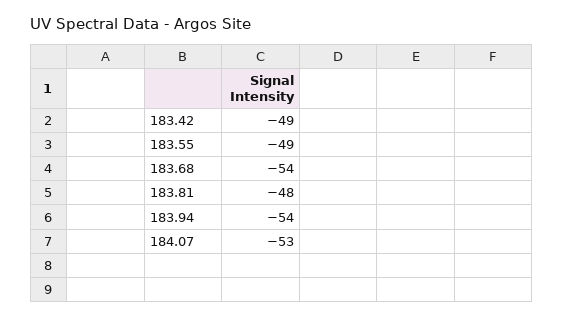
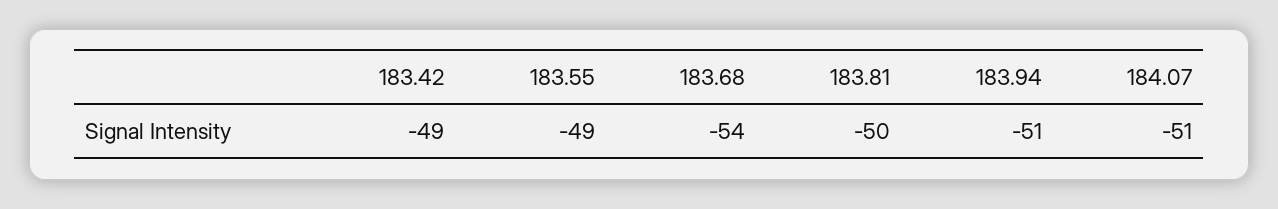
  {
    "183.42": -49,
    "183.55": -49,
    "183.68": -54,
-   "183.81": -48,
+   "183.81": -50,
-   "183.94": -54,
+   "183.94": -51,
-   "184.07": -53
+   "184.07": -51
  }

